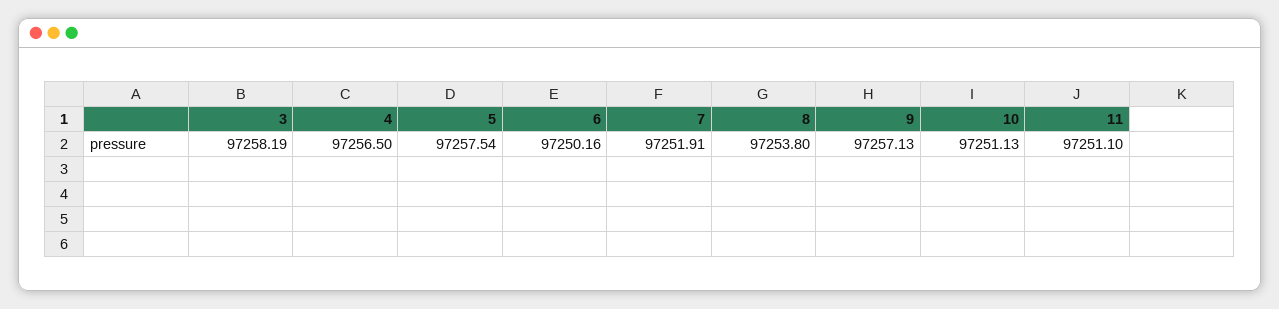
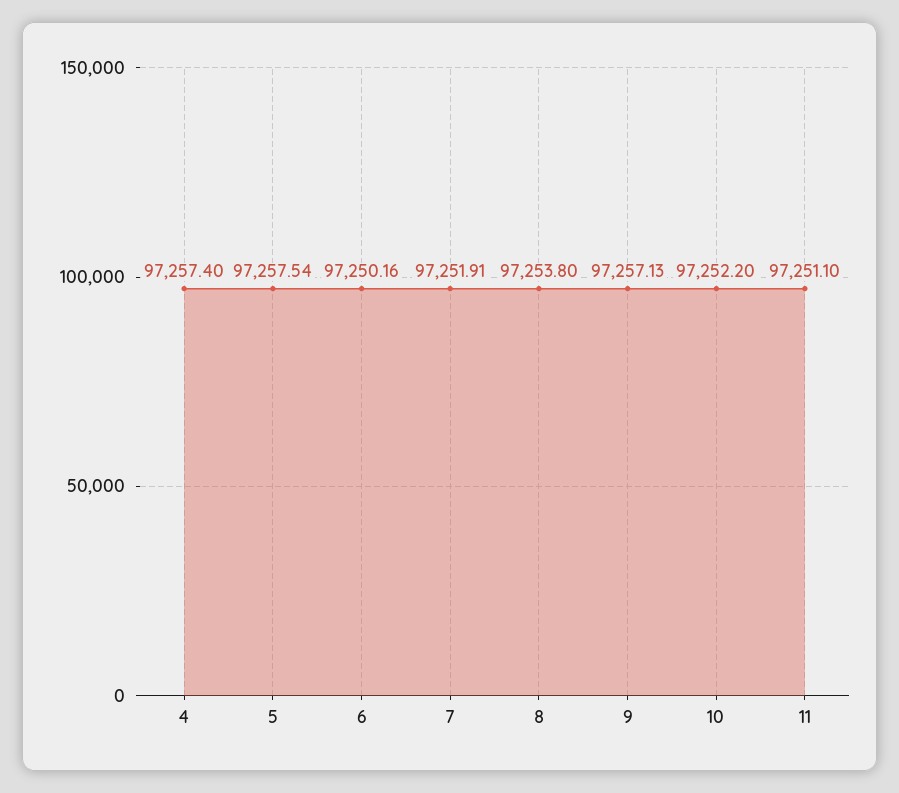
  {
-   "3": 97258.19,
-   "4": 97256.5,
+   "4": 97257.4,
    "5": 97257.54,
    "6": 97250.16,
    "7": 97251.91,
    "8": 97253.8,
    "9": 97257.13,
-   "10": 97251.13,
+   "10": 97252.2,
    "11": 97251.1
  }

